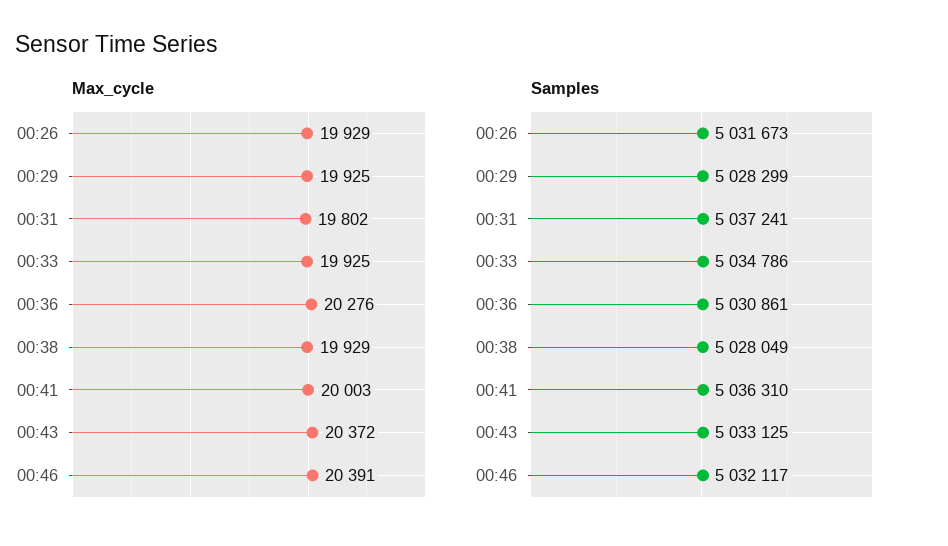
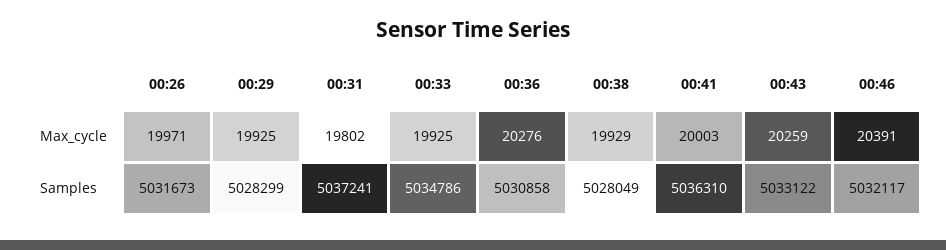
  {
    "Max_cycle": {
-     "00:26": 19929,
+     "00:26": 19971,
      "00:29": 19925,
      "00:31": 19802,
      "00:33": 19925,
      "00:36": 20276,
      "00:38": 19929,
      "00:41": 20003,
-     "00:43": 20372,
+     "00:43": 20259,
      "00:46": 20391
    },
    "Samples": {
      "00:26": 5031673,
      "00:29": 5028299,
      "00:31": 5037241,
      "00:33": 5034786,
-     "00:36": 5030861,
+     "00:36": 5030858,
      "00:38": 5028049,
      "00:41": 5036310,
-     "00:43": 5033125,
+     "00:43": 5033122,
      "00:46": 5032117
    }
  }

